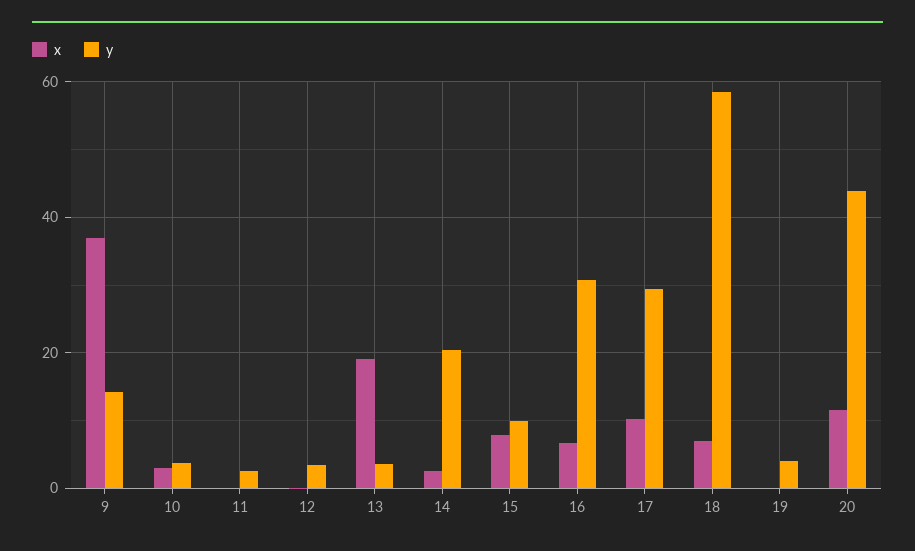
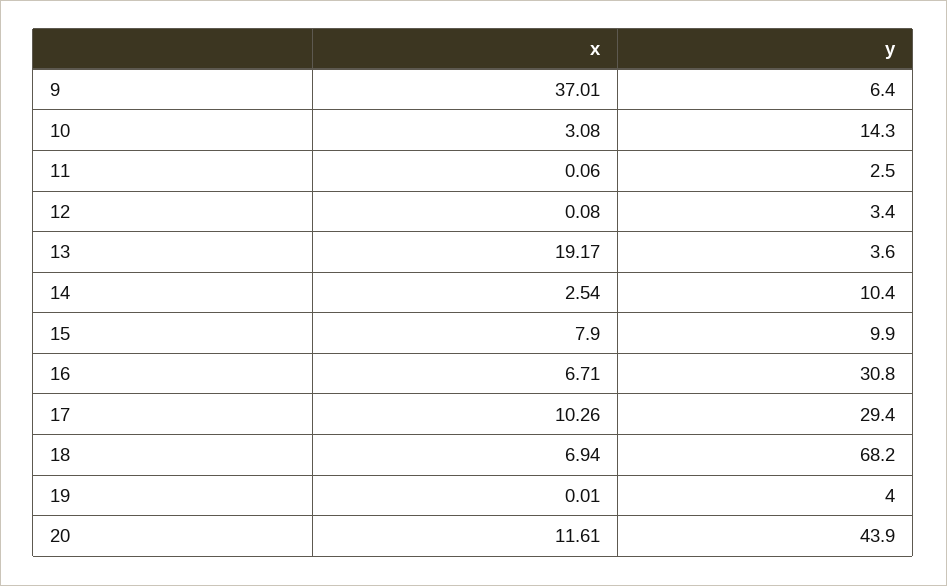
  {
    "x": {
      "9": 37.01,
      "10": 3.08,
      "11": 0.06,
      "12": 0.08,
      "13": 19.17,
      "14": 2.54,
      "15": 7.9,
      "16": 6.71,
      "17": 10.26,
      "18": 6.94,
      "19": 0.01,
      "20": 11.61
    },
    "y": {
-     "9": 14,
+     "9": 6.4,
-     "10": 4,
+     "10": 14.3,
      "11": 2.5,
      "12": 3.4,
      "13": 3.6,
-     "14": 20,
+     "14": 10.4,
      "15": 9.9,
      "16": 30.8,
      "17": 29.4,
-     "18": 58,
+     "18": 68.2,
      "19": 4,
      "20": 43.9
    }
  }

